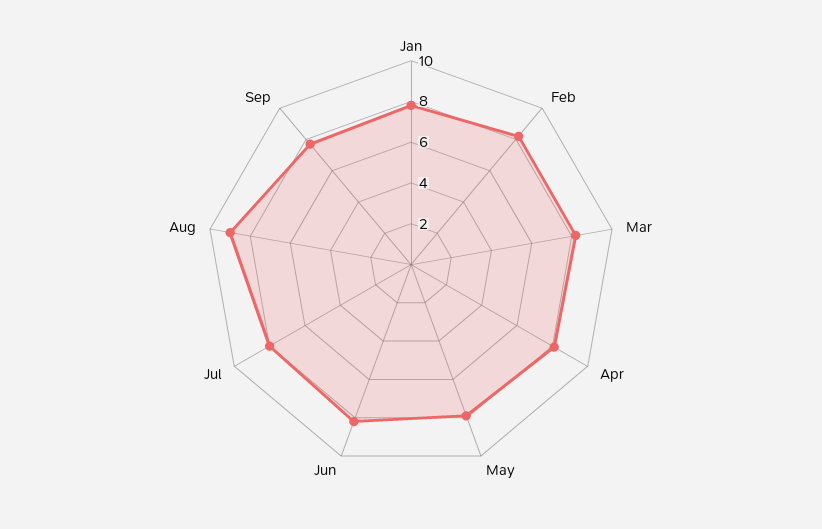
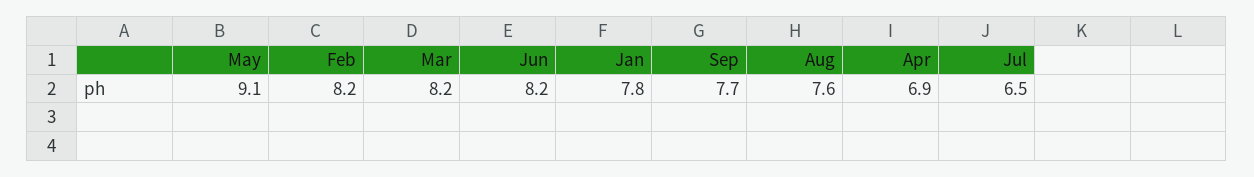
  {
    "Jan": 7.8,
    "Feb": 8.2,
    "Mar": 8.2,
-   "Apr": 8,
+   "Apr": 6.9,
-   "May": 8,
+   "May": 9.1,
    "Jun": 8.2,
-   "Jul": 8,
+   "Jul": 6.5,
-   "Aug": 9,
+   "Aug": 7.6,
    "Sep": 7.7
  }

